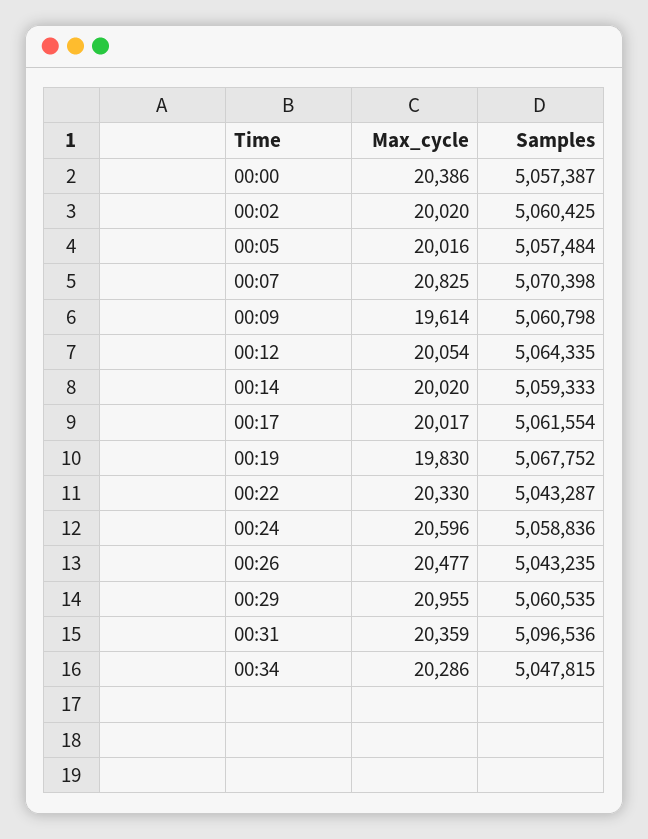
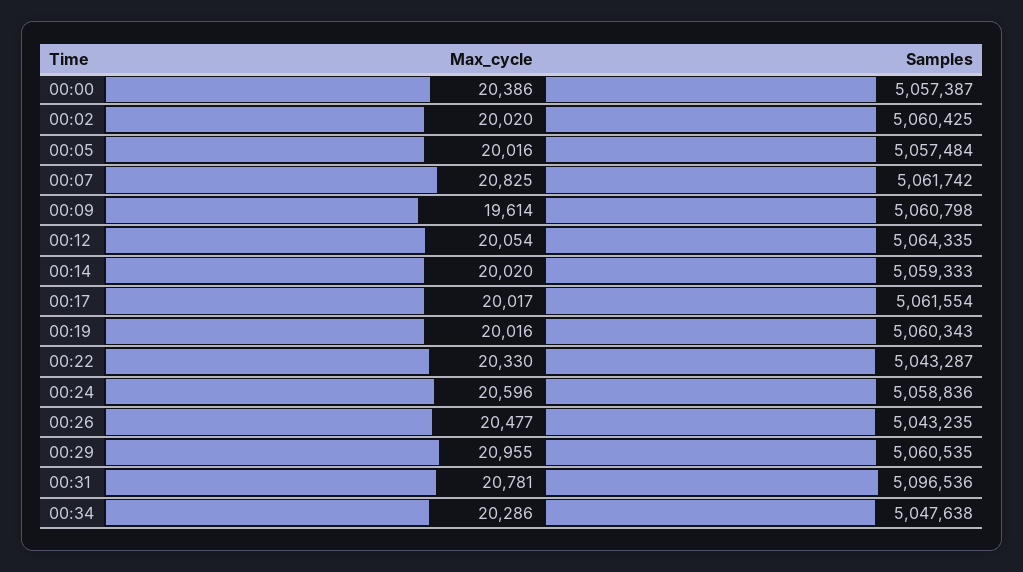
  {
    "Max_cycle": {
      "00:00": 20386,
      "00:02": 20020,
      "00:05": 20016,
      "00:07": 20825,
      "00:09": 19614,
      "00:12": 20054,
      "00:14": 20020,
      "00:17": 20017,
-     "00:19": 19830,
+     "00:19": 20016,
      "00:22": 20330,
      "00:24": 20596,
      "00:26": 20477,
      "00:29": 20955,
-     "00:31": 20359,
+     "00:31": 20781,
      "00:34": 20286
    },
    "Samples": {
      "00:00": 5057387,
      "00:02": 5060425,
      "00:05": 5057484,
-     "00:07": 5070398,
+     "00:07": 5061742,
      "00:09": 5060798,
      "00:12": 5064335,
      "00:14": 5059333,
      "00:17": 5061554,
-     "00:19": 5067752,
+     "00:19": 5060343,
      "00:22": 5043287,
      "00:24": 5058836,
      "00:26": 5043235,
      "00:29": 5060535,
      "00:31": 5096536,
-     "00:34": 5047815
+     "00:34": 5047638
    }
  }

